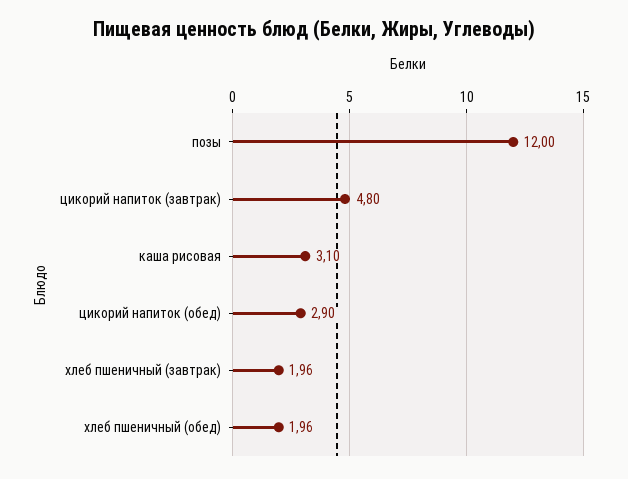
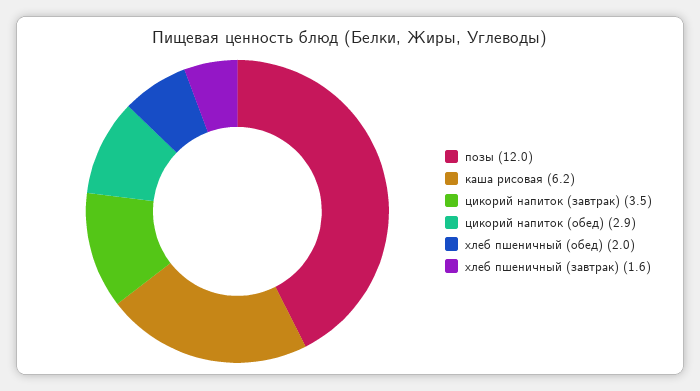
  {
    "позы": 12,
-   "цикорий напиток (завтрак)": 4.8,
+   "цикорий напиток (завтрак)": 3.5,
-   "каша рисовая": 3.1,
+   "каша рисовая": 6.2,
    "цикорий напиток (обед)": 2.9,
-   "хлеб пшеничный (завтрак)": 1.96,
+   "хлеб пшеничный (завтрак)": 1.6,
    "хлеб пшеничный (обед)": 1.96
  }

